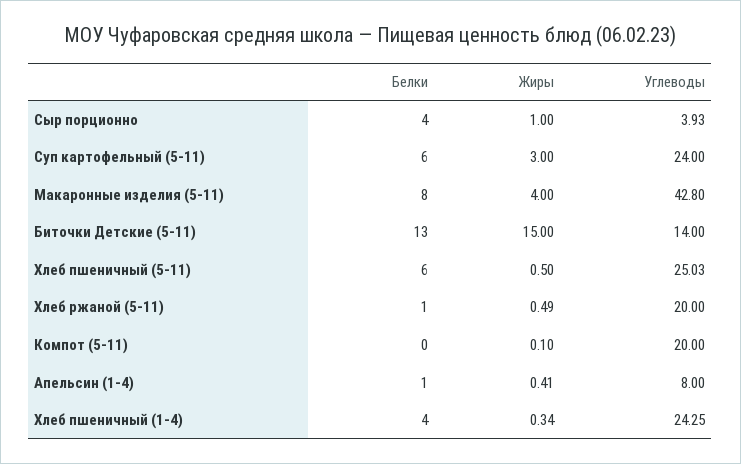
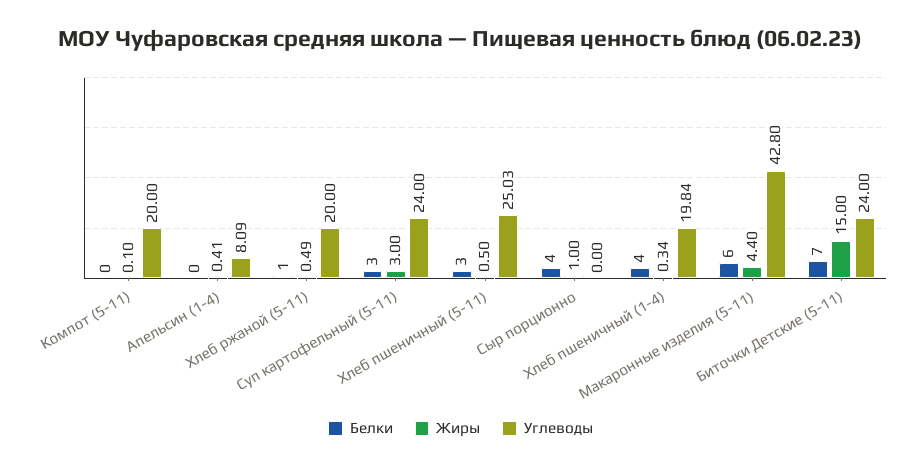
  {
    "Белки": {
      "Сыр порционно": 4,
-     "Суп картофельный (5-11)": 6,
+     "Суп картофельный (5-11)": 3,
-     "Макаронные изделия (5-11)": 8,
+     "Макаронные изделия (5-11)": 6,
-     "Биточки Детские (5-11)": 13,
+     "Биточки Детские (5-11)": 7,
-     "Хлеб пшеничный (5-11)": 6,
+     "Хлеб пшеничный (5-11)": 3,
      "Хлеб ржаной (5-11)": 1,
      "Компот (5-11)": 0,
-     "Апельсин (1-4)": 1,
+     "Апельсин (1-4)": 0,
      "Хлеб пшеничный (1-4)": 4
    },
    "Жиры": {
      "Сыр порционно": 1,
      "Суп картофельный (5-11)": 3,
-     "Макаронные изделия (5-11)": 4,
+     "Макаронные изделия (5-11)": 4.4,
      "Биточки Детские (5-11)": 15,
      "Хлеб пшеничный (5-11)": 0.5,
      "Хлеб ржаной (5-11)": 0.49,
      "Компот (5-11)": 0.1,
      "Апельсин (1-4)": 0.41,
      "Хлеб пшеничный (1-4)": 0.34
    },
    "Углеводы": {
-     "Сыр порционно": 3.93,
+     "Сыр порционно": 0,
      "Суп картофельный (5-11)": 24,
      "Макаронные изделия (5-11)": 42.8,
-     "Биточки Детские (5-11)": 14,
+     "Биточки Детские (5-11)": 24,
      "Хлеб пшеничный (5-11)": 25.03,
      "Хлеб ржаной (5-11)": 20,
      "Компот (5-11)": 20,
-     "Апельсин (1-4)": 8,
+     "Апельсин (1-4)": 8.09,
-     "Хлеб пшеничный (1-4)": 24.25
+     "Хлеб пшеничный (1-4)": 19.84
    }
  }

